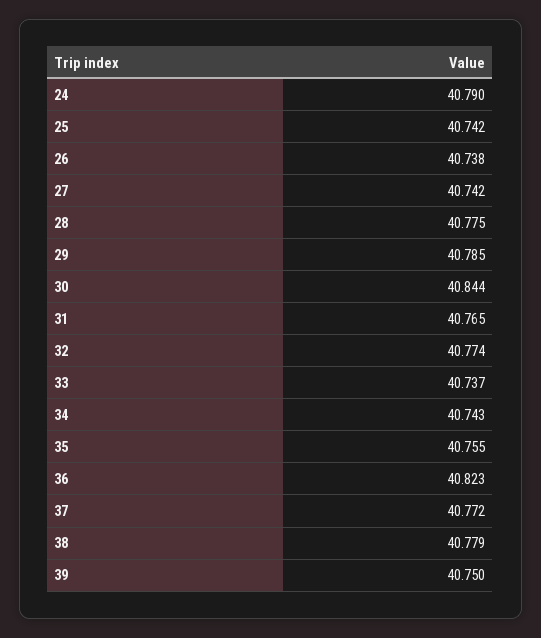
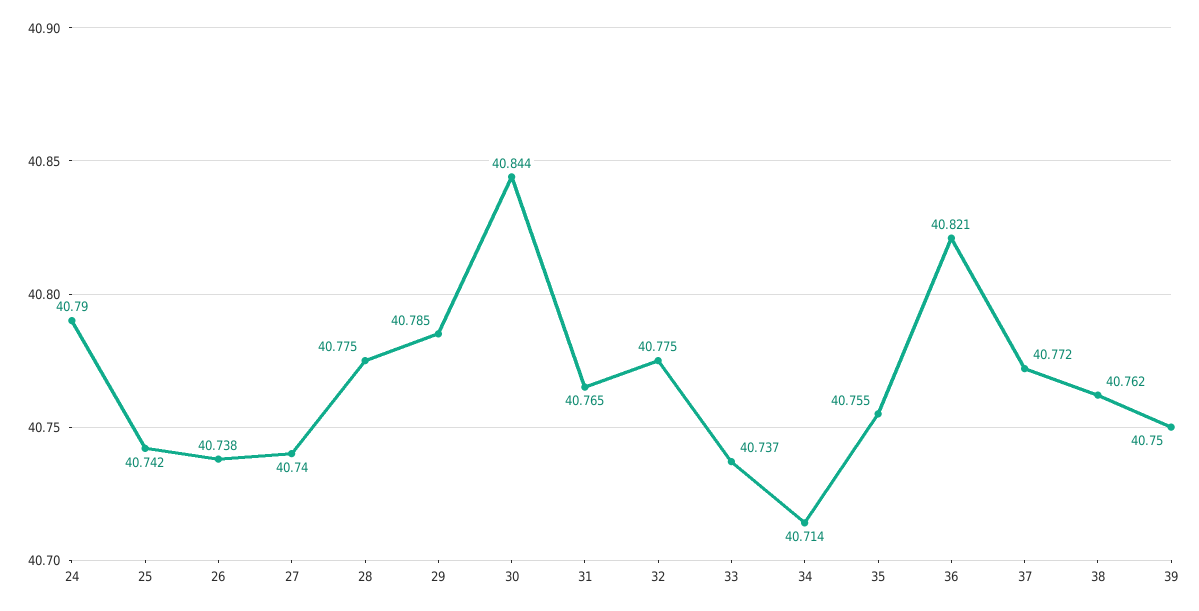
  {
    "24": 40.79,
    "25": 40.742,
    "26": 40.738,
-   "27": 40.742,
+   "27": 40.74,
    "28": 40.775,
    "29": 40.785,
    "30": 40.844,
    "31": 40.765,
-   "32": 40.774,
+   "32": 40.775,
    "33": 40.737,
-   "34": 40.743,
+   "34": 40.714,
    "35": 40.755,
-   "36": 40.823,
+   "36": 40.821,
    "37": 40.772,
-   "38": 40.779,
+   "38": 40.762,
    "39": 40.75
  }

